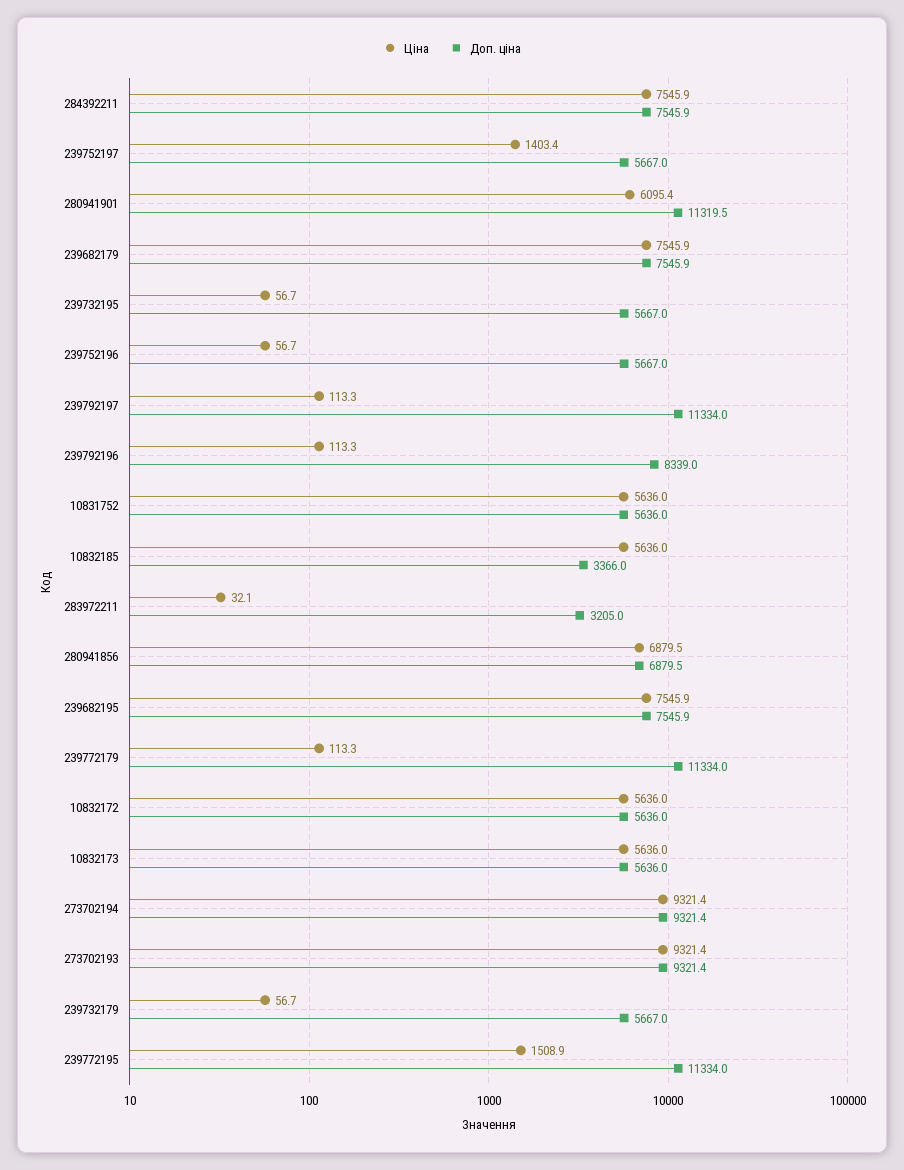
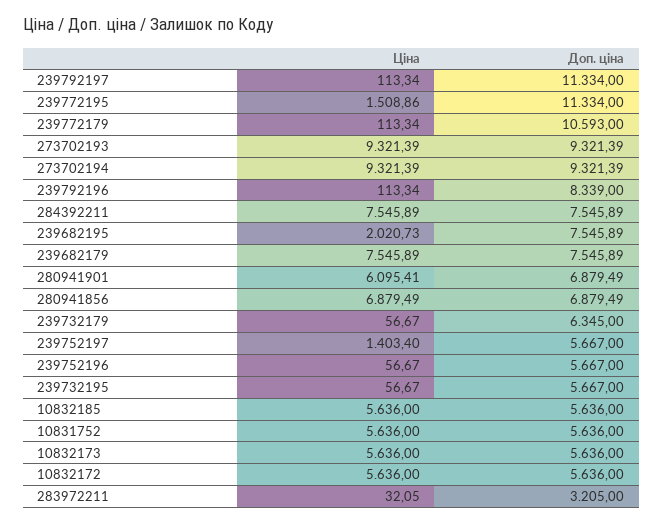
  {
    "Ціна": {
      "284392211": 7545.89,
      "239752197": 1403.4,
      "280941901": 6095.41,
      "239682179": 7545.89,
      "239732195": 56.67,
      "239752196": 56.67,
      "239792197": 113.34,
      "239792196": 113.34,
      "10831752": 5636,
      "10832185": 5636,
      "283972211": 32.05,
      "280941856": 6879.49,
-     "239682195": 7545.9,
+     "239682195": 2020.73,
      "239772179": 113.34,
      "10832172": 5636,
      "10832173": 5636,
      "273702194": 9321.39,
      "273702193": 9321.39,
      "239732179": 56.67,
      "239772195": 1508.86
    },
    "Доп. ціна": {
      "284392211": 7545.89,
      "239752197": 5667,
-     "280941901": 11319.5,
+     "280941901": 6879.49,
      "239682179": 7545.89,
      "239732195": 5667,
      "239752196": 5667,
      "239792197": 11334,
      "239792196": 8339,
      "10831752": 5636,
-     "10832185": 3366,
+     "10832185": 5636,
      "283972211": 3205,
      "280941856": 6879.49,
      "239682195": 7545.89,
-     "239772179": 11334,
+     "239772179": 10593,
      "10832172": 5636,
      "10832173": 5636,
      "273702194": 9321.39,
      "273702193": 9321.39,
-     "239732179": 5667,
+     "239732179": 6345,
      "239772195": 11334
    }
  }

